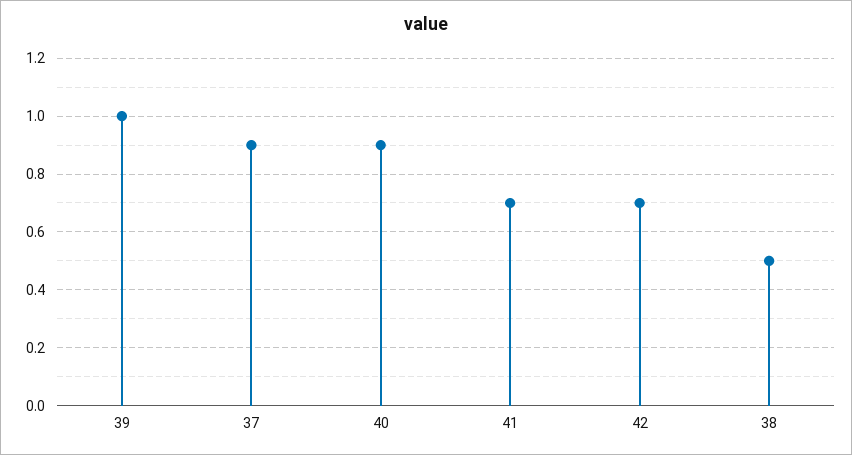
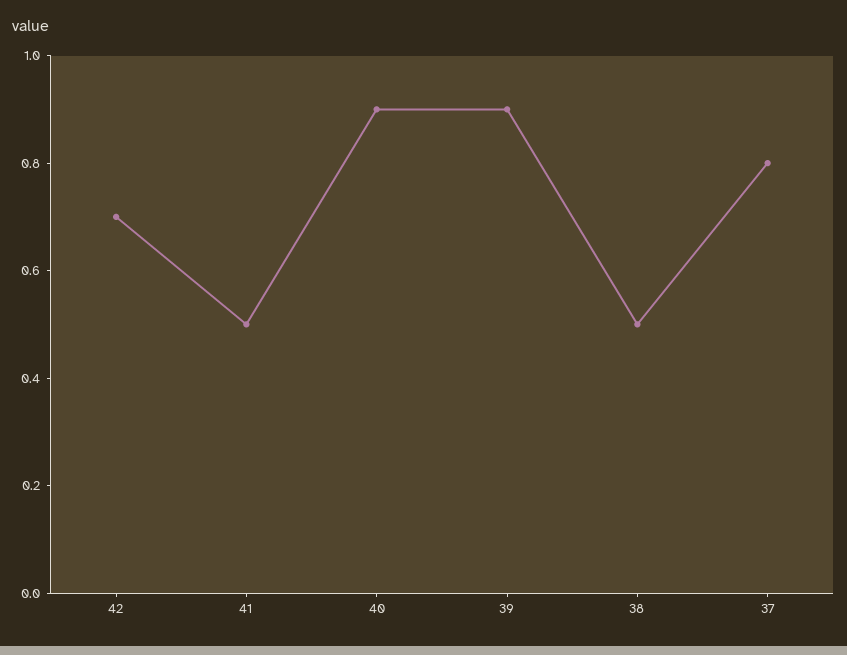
  {
-   "39": 1,
+   "39": 0.9,
-   "37": 0.9,
+   "37": 0.8,
    "40": 0.9,
-   "41": 0.7,
+   "41": 0.5,
    "42": 0.7,
    "38": 0.5
  }

